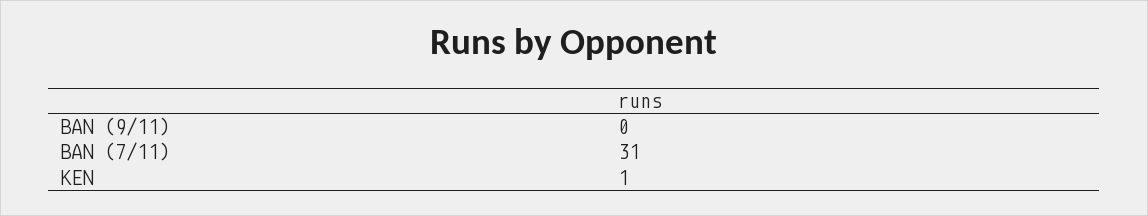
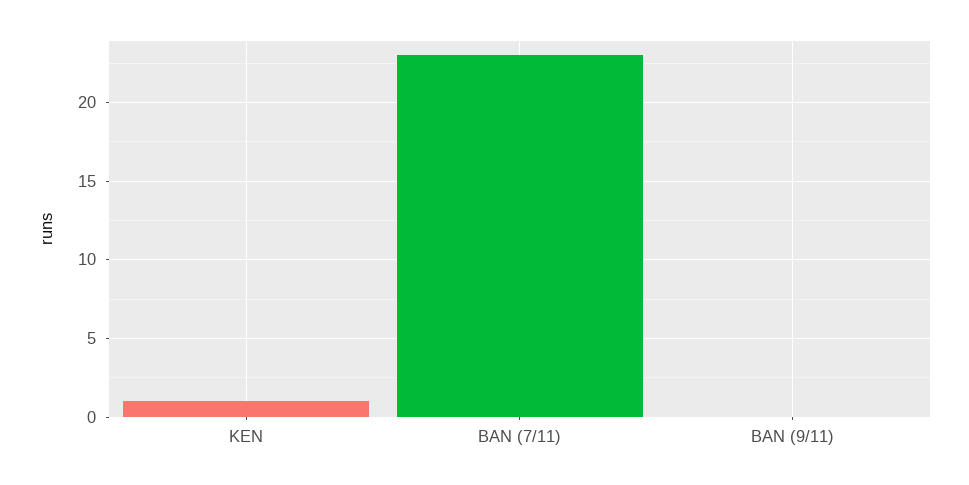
  {
    "BAN (9/11)": 0,
-   "BAN (7/11)": 31,
+   "BAN (7/11)": 23,
    "KEN": 1
  }

